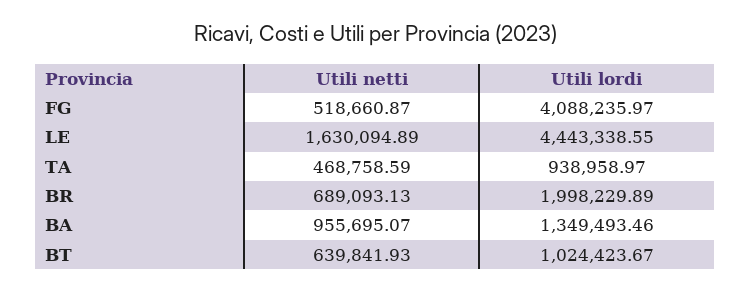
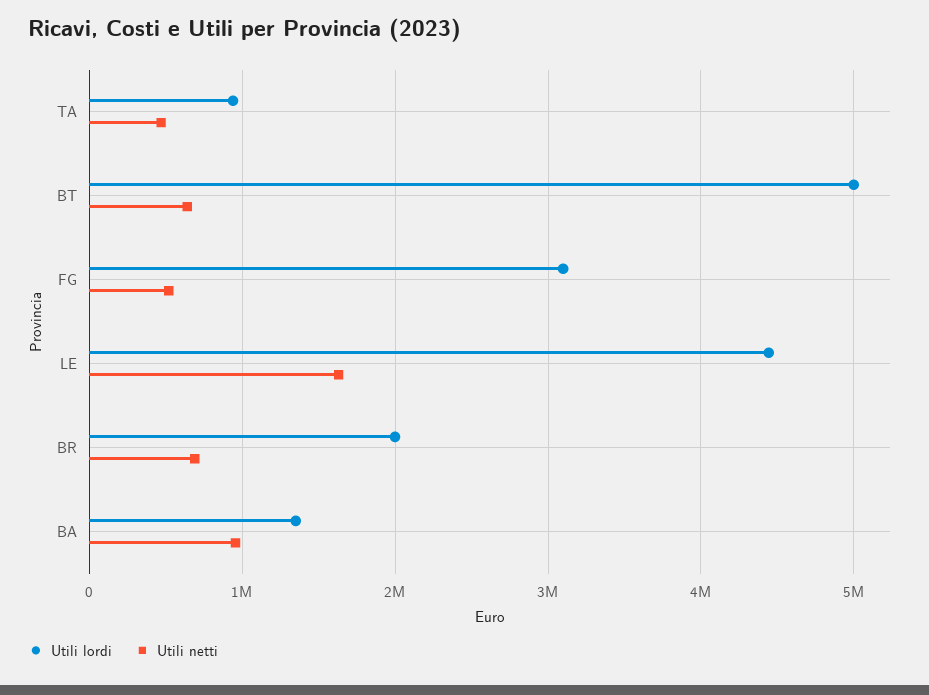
  {
    "Utili netti": {
      "FG": 518660.87,
      "LE": 1630094.89,
      "TA": 468758.59,
      "BR": 689093.13,
      "BA": 955695.07,
      "BT": 639841.93
    },
    "Utili lordi": {
-     "FG": 4088235.97,
+     "FG": 3100000,
      "LE": 4443338.55,
      "TA": 938958.97,
      "BR": 1998229.89,
      "BA": 1349493.46,
-     "BT": 1024423.67
+     "BT": 5000000
    }
  }

